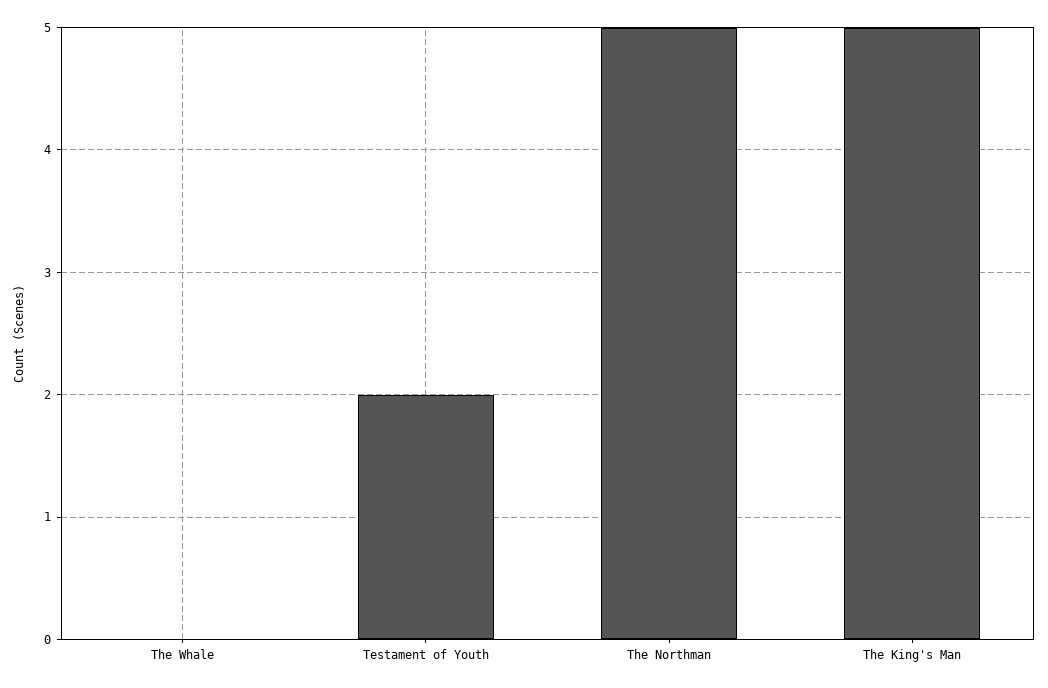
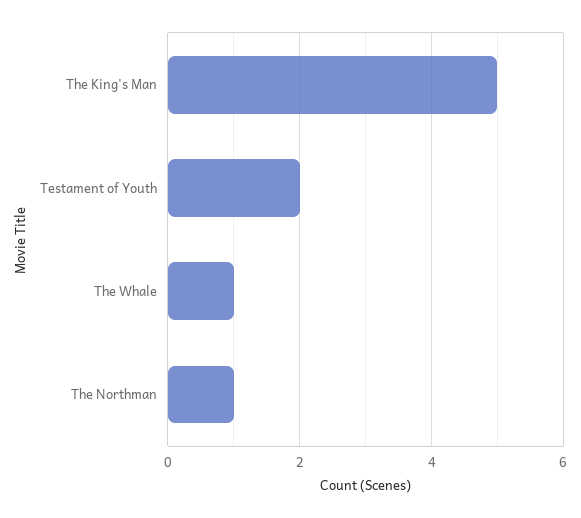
  {
-   "The Whale": 0,
+   "The Whale": 1,
    "Testament of Youth": 2,
-   "The Northman": 5,
+   "The Northman": 1,
    "The King's Man": 5
  }

